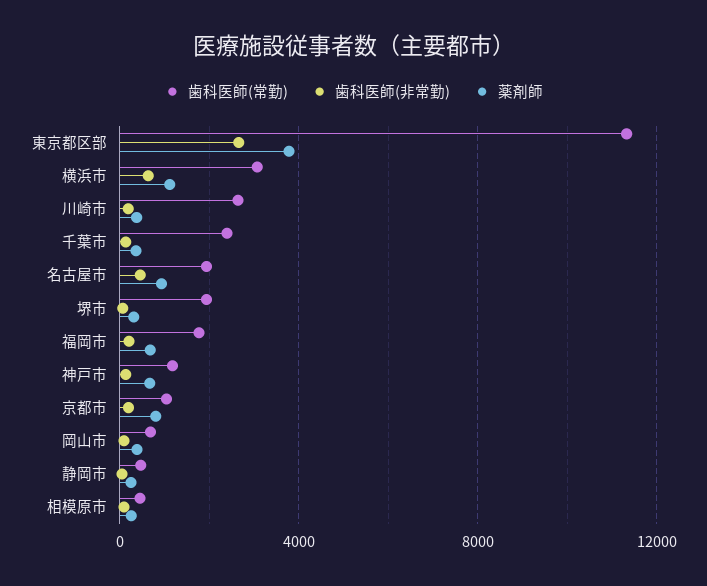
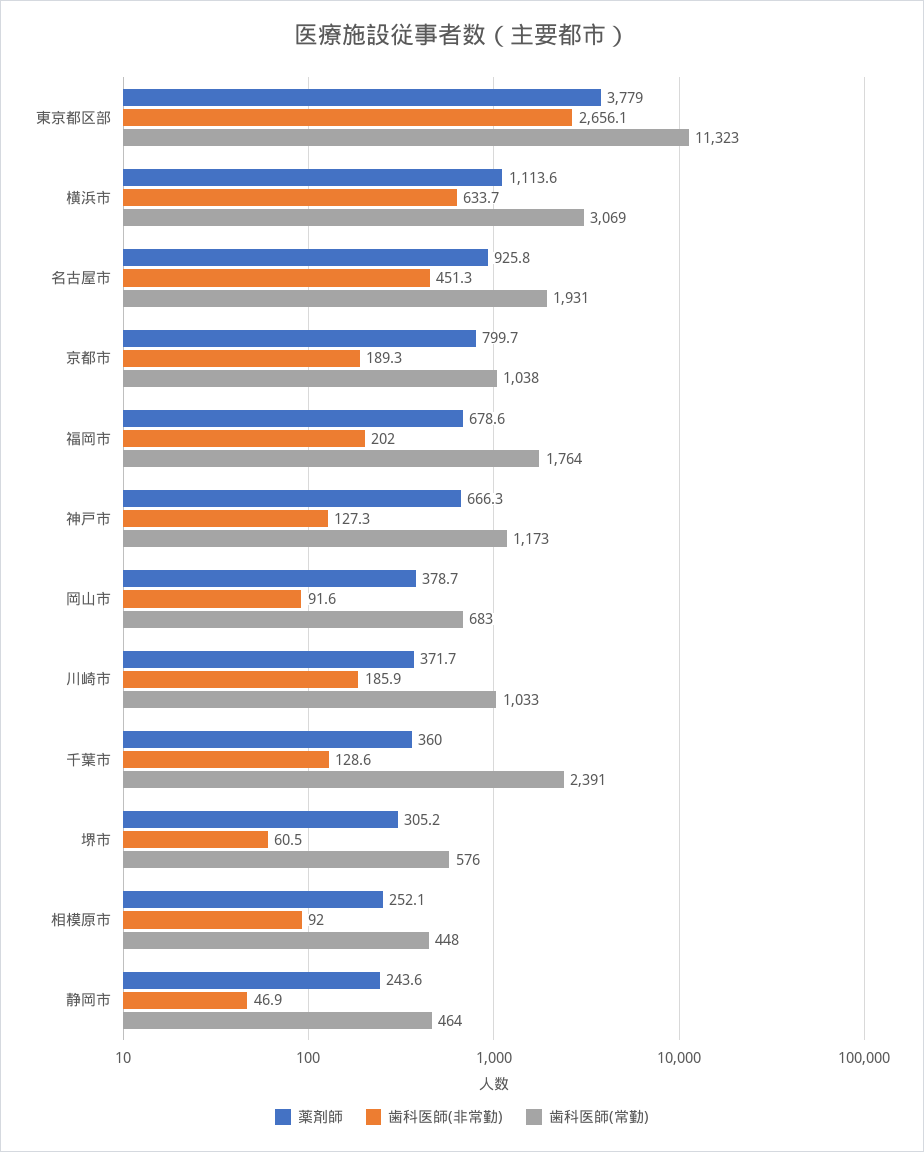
  {
    "歯科医師(常勤)": {
      "東京都区部": 11323,
      "横浜市": 3069,
-     "川崎市": 2500,
+     "川崎市": 1033,
      "千葉市": 2391,
      "名古屋市": 1931,
-     "堺市": 2000,
+     "堺市": 576,
      "福岡市": 1764,
      "神戸市": 1173,
      "京都市": 1038,
      "岡山市": 683,
      "静岡市": 464,
      "相模原市": 448
    },
    "歯科医師(非常勤)": {
      "東京都区部": 2656.1,
      "横浜市": 633.7,
      "川崎市": 185.9,
      "千葉市": 128.6,
      "名古屋市": 451.3,
      "堺市": 60.5,
      "福岡市": 202,
      "神戸市": 127.3,
      "京都市": 189.3,
      "岡山市": 91.6,
      "静岡市": 46.9,
      "相模原市": 92
    },
    "薬剤師": {
      "東京都区部": 3779,
      "横浜市": 1113.6,
      "川崎市": 371.7,
      "千葉市": 360,
      "名古屋市": 925.8,
      "堺市": 305.2,
      "福岡市": 678.6,
      "神戸市": 666.3,
      "京都市": 799.7,
      "岡山市": 378.7,
      "静岡市": 243.6,
      "相模原市": 252.1
    }
  }

